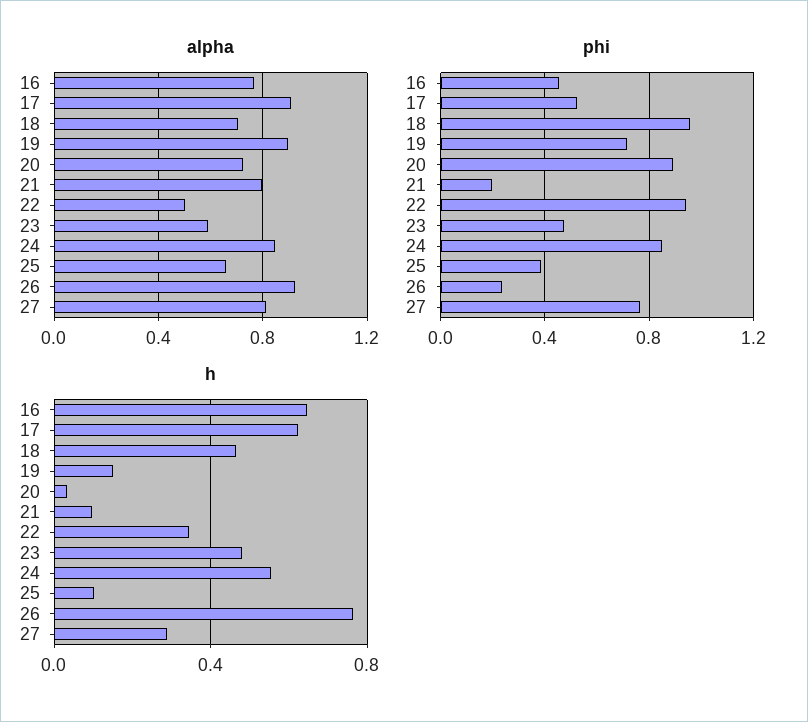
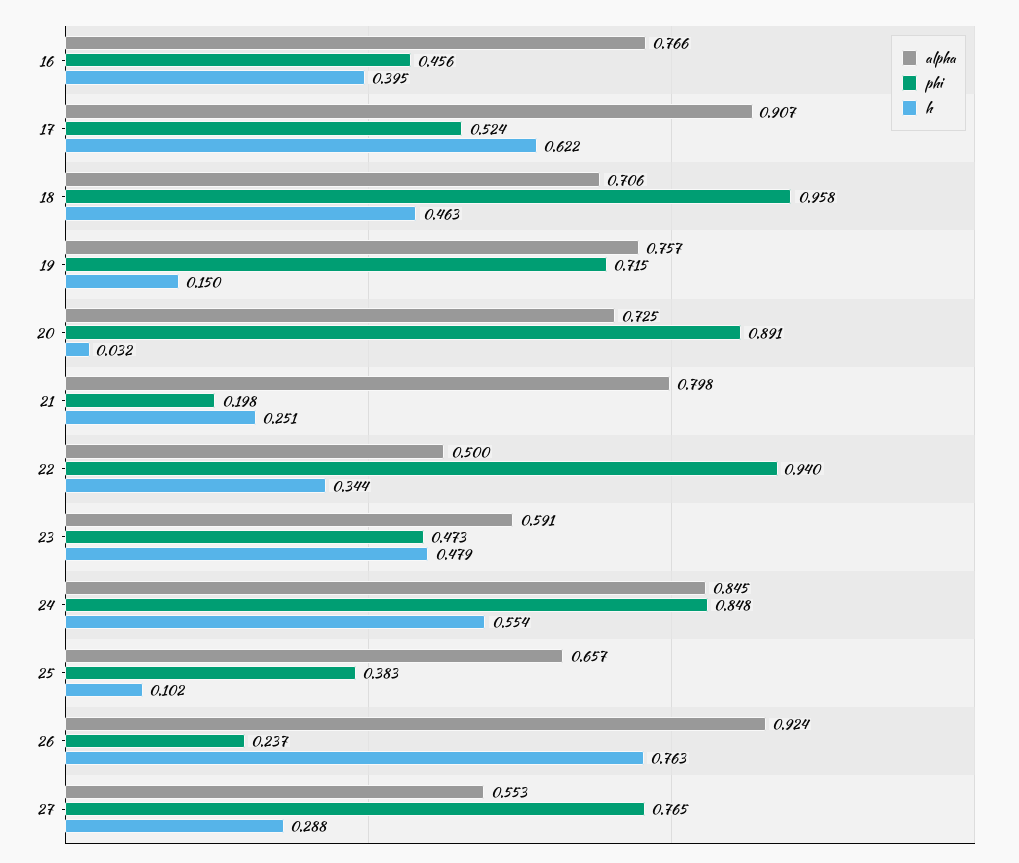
  {
    "alpha": {
      "16": 0.766,
      "17": 0.907,
      "18": 0.706,
-     "19": 0.9,
+     "19": 0.757,
      "20": 0.725,
      "21": 0.798,
      "22": 0.5,
      "23": 0.591,
      "24": 0.845,
      "25": 0.657,
      "26": 0.924,
-     "27": 0.8
+     "27": 0.553
    },
    "phi": {
      "16": 0.456,
      "17": 0.524,
      "18": 0.958,
      "19": 0.715,
      "20": 0.891,
      "21": 0.198,
      "22": 0.94,
      "23": 0.473,
      "24": 0.848,
      "25": 0.383,
      "26": 0.237,
      "27": 0.765
    },
    "h": {
-     "16": 0.65,
+     "16": 0.395,
      "17": 0.622,
      "18": 0.463,
      "19": 0.15,
      "20": 0.032,
-     "21": 0.1,
+     "21": 0.251,
      "22": 0.344,
      "23": 0.479,
      "24": 0.554,
      "25": 0.102,
      "26": 0.763,
      "27": 0.288
    }
  }

